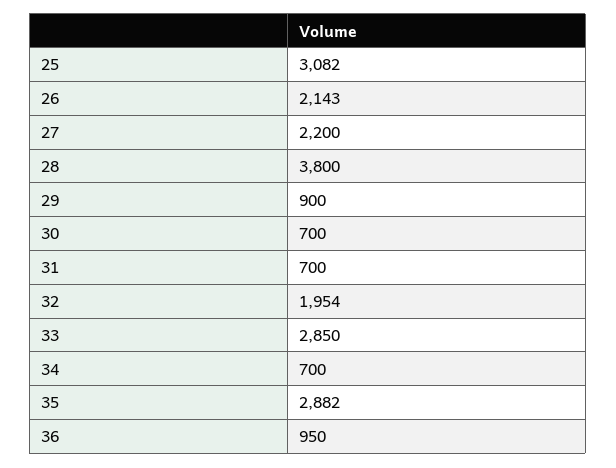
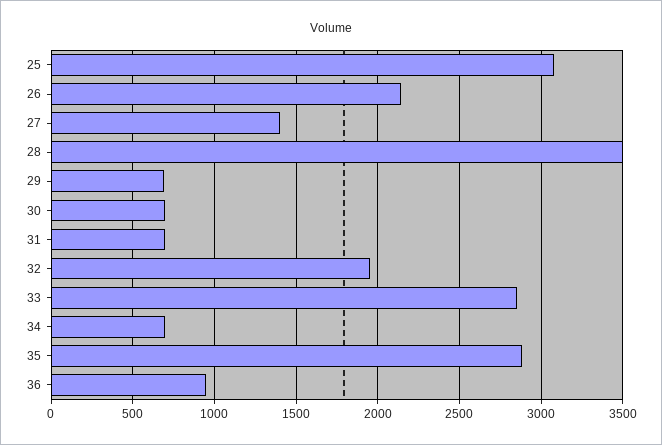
  {
    "25": 3082,
    "26": 2143,
-   "27": 2200,
+   "27": 1400,
-   "28": 3800,
+   "28": 3500,
-   "29": 900,
+   "29": 700,
    "30": 700,
    "31": 700,
    "32": 1954,
    "33": 2850,
    "34": 700,
    "35": 2882,
    "36": 950
  }

